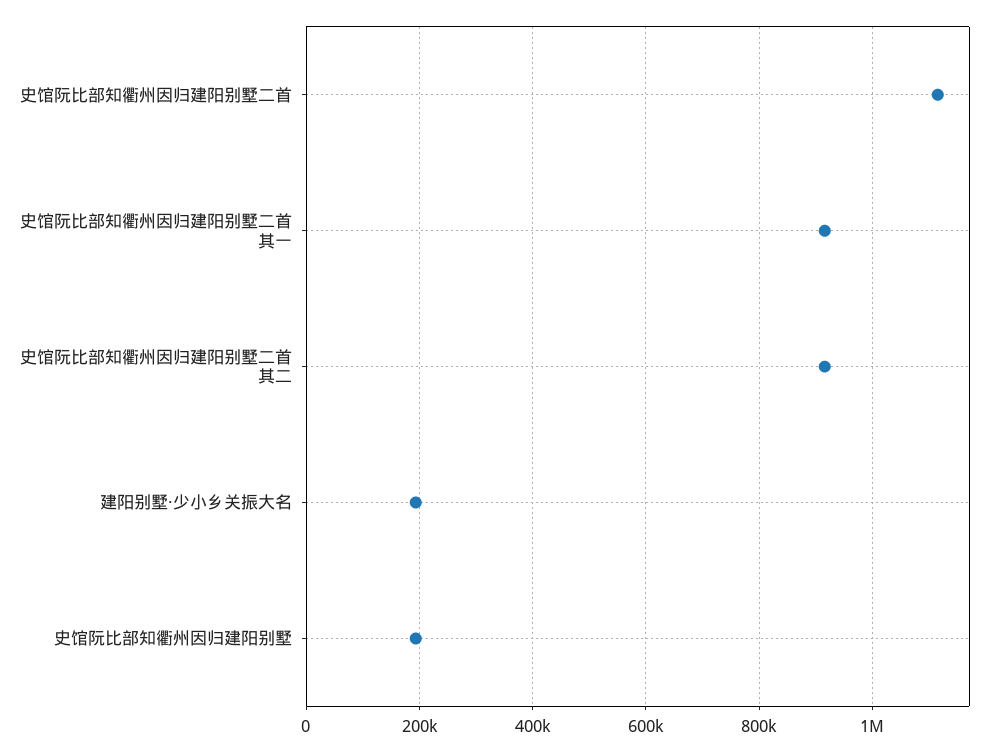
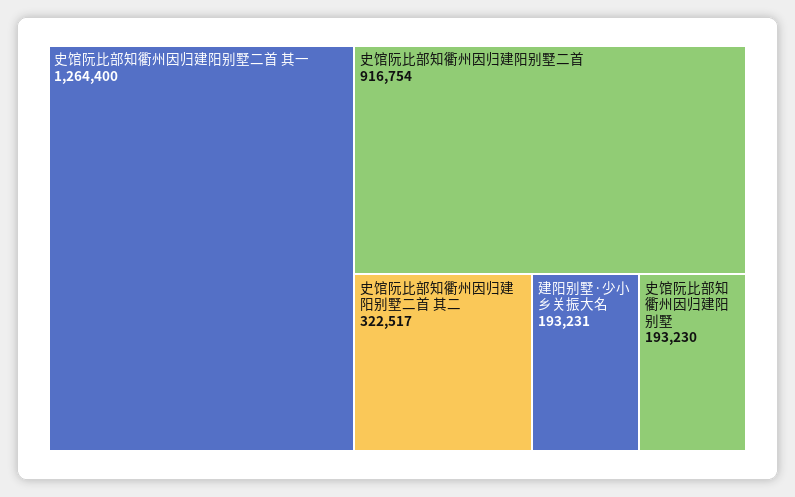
  {
-   "史馆阮比部知衢州因归建阳别墅二首": 1120000,
+   "史馆阮比部知衢州因归建阳别墅二首": 916754,
-   "史馆阮比部知衢州因归建阳别墅二首 其一": 920000,
+   "史馆阮比部知衢州因归建阳别墅二首 其一": 1264400,
-   "史馆阮比部知衢州因归建阳别墅二首 其二": 920000,
+   "史馆阮比部知衢州因归建阳别墅二首 其二": 322517,
    "建阳别墅·少小乡关振大名": 193231,
    "史馆阮比部知衢州因归建阳别墅": 193230
  }

